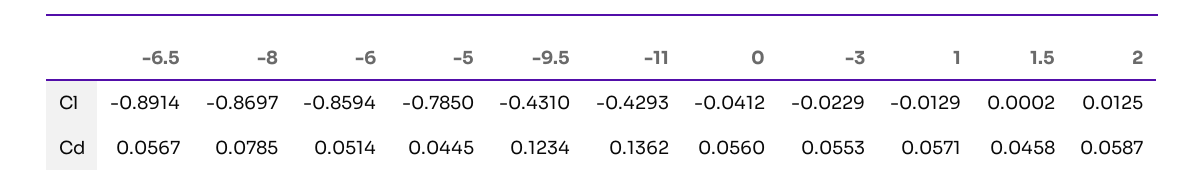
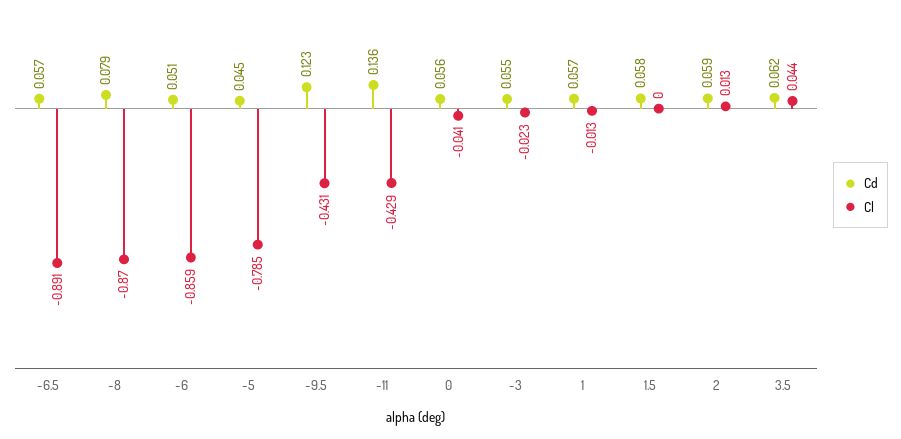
  {
    "Cl": {
      "-6.5": -0.8914,
      "-8": -0.8697,
      "-6": -0.8594,
      "-5": -0.785,
      "-9.5": -0.431,
      "-11": -0.4293,
      "0": -0.0412,
      "-3": -0.0229,
      "1": -0.0129,
      "1.5": 0.0002,
-     "2": 0.0125
+     "2": 0.0125,
+     "3.5": 0.044
    },
    "Cd": {
      "-6.5": 0.0567,
      "-8": 0.0785,
      "-6": 0.0514,
      "-5": 0.0445,
      "-9.5": 0.1234,
      "-11": 0.1362,
      "0": 0.056,
      "-3": 0.0553,
      "1": 0.0571,
-     "1.5": 0.0458,
+     "1.5": 0.058,
-     "2": 0.0587
+     "2": 0.0587,
+     "3.5": 0.062
    }
  }

